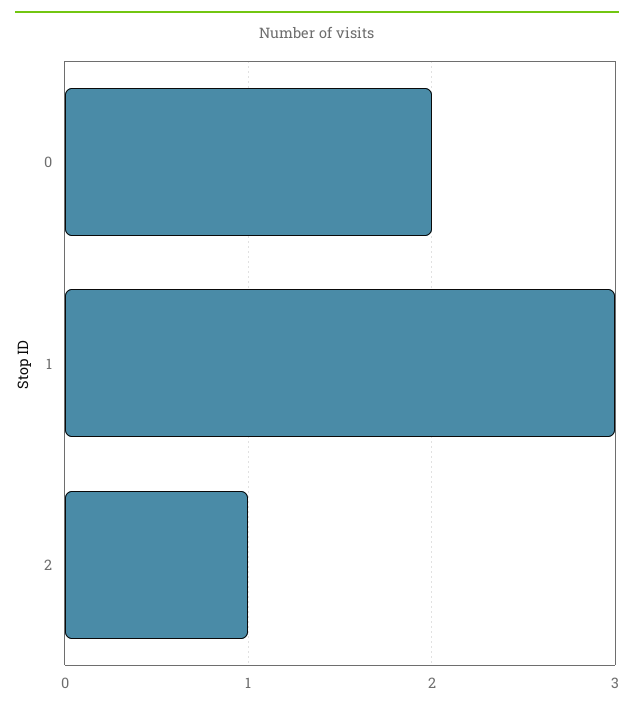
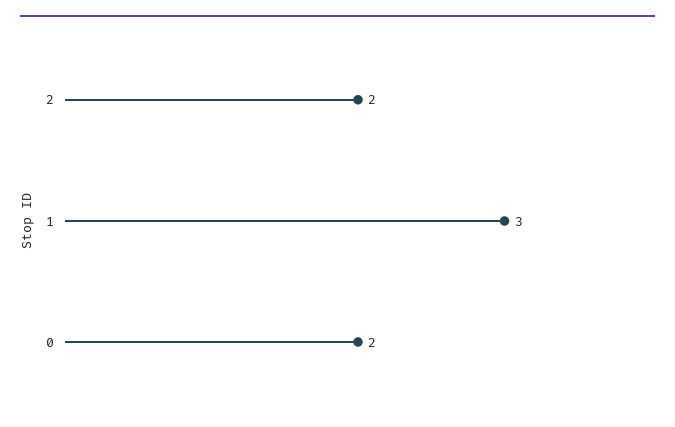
  {
    "0": 2,
    "1": 3,
-   "2": 1
+   "2": 2
  }

